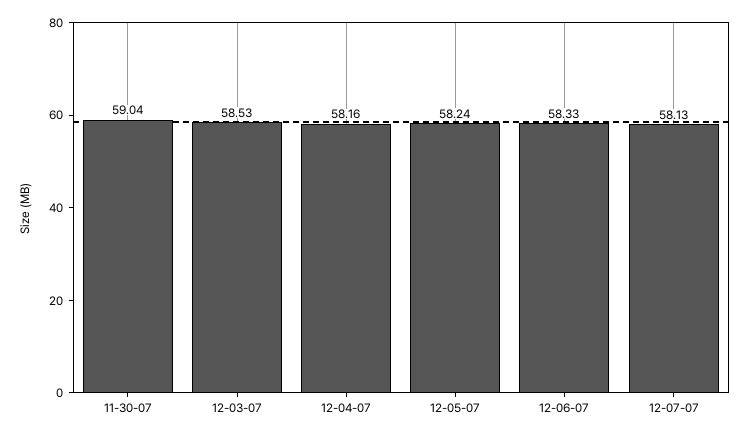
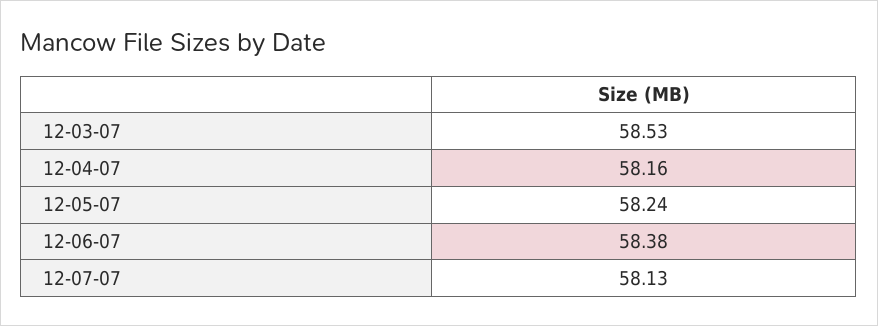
  {
-   "11-30-07": 59.04,
    "12-03-07": 58.53,
    "12-04-07": 58.16,
    "12-05-07": 58.24,
-   "12-06-07": 58.33,
+   "12-06-07": 58.38,
    "12-07-07": 58.13
  }

